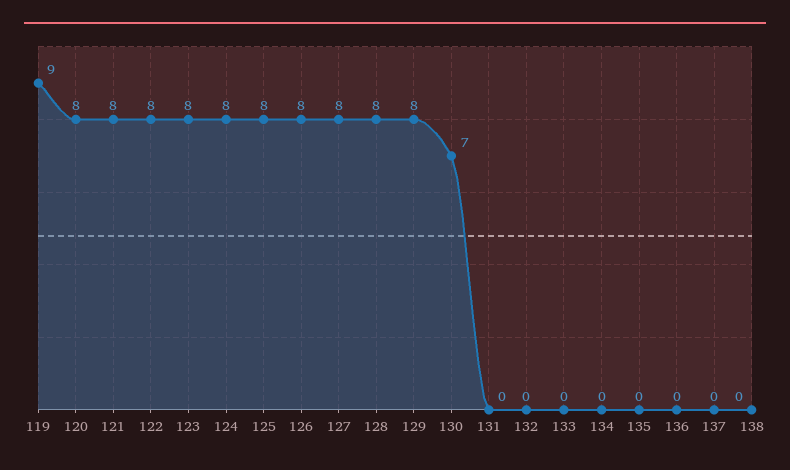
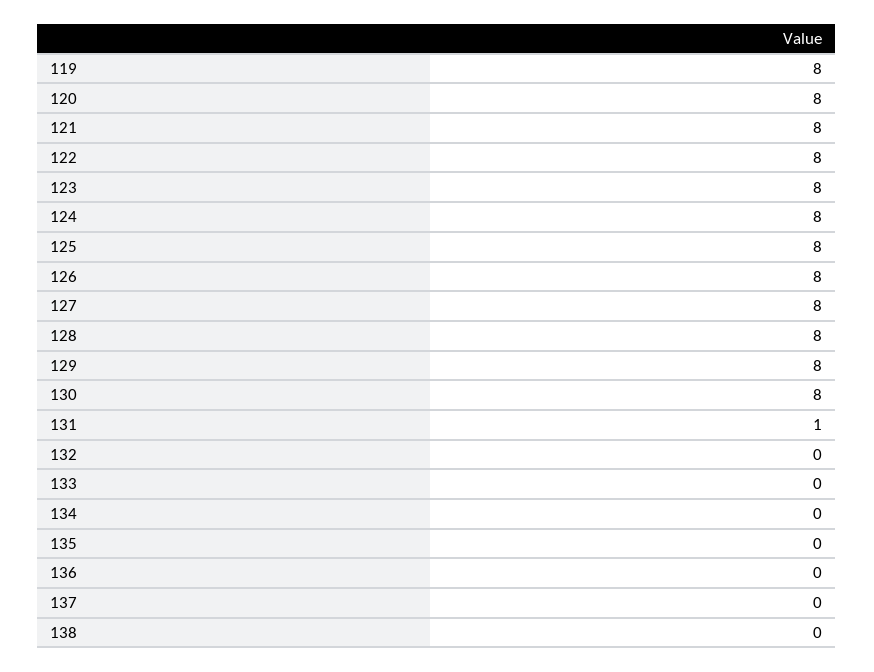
  {
-   "119": 9,
+   "119": 8,
    "120": 8,
    "121": 8,
    "122": 8,
    "123": 8,
    "124": 8,
    "125": 8,
    "126": 8,
    "127": 8,
    "128": 8,
    "129": 8,
-   "130": 7,
+   "130": 8,
-   "131": 0,
+   "131": 1,
    "132": 0,
    "133": 0,
    "134": 0,
    "135": 0,
    "136": 0,
    "137": 0,
    "138": 0
  }

